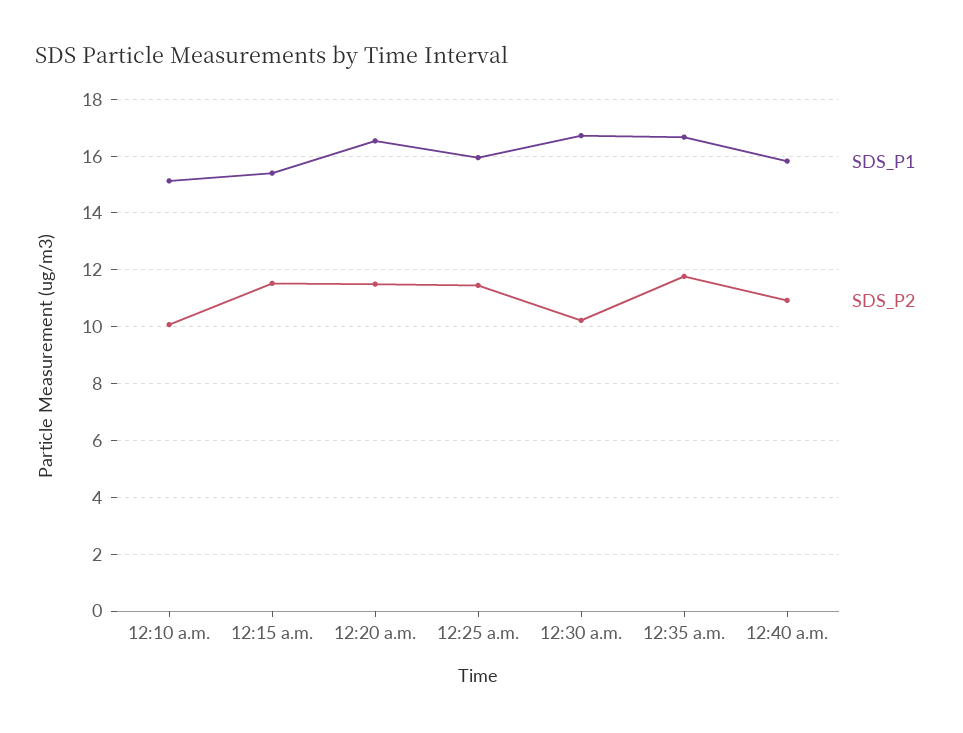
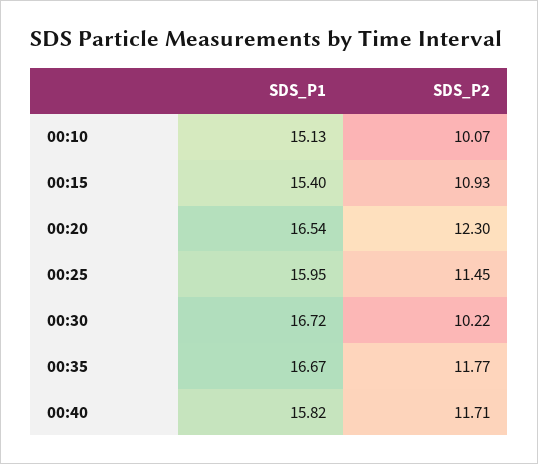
  {
    "SDS_P1": {
      "12:10 a.m.": 15.13,
      "12:15 a.m.": 15.4,
      "12:20 a.m.": 16.54,
      "12:25 a.m.": 15.95,
      "12:30 a.m.": 16.72,
      "12:35 a.m.": 16.67,
      "12:40 a.m.": 15.82
    },
    "SDS_P2": {
      "12:10 a.m.": 10.07,
-     "12:15 a.m.": 11.5,
+     "12:15 a.m.": 10.93,
-     "12:20 a.m.": 11.5,
+     "12:20 a.m.": 12.3,
      "12:25 a.m.": 11.45,
      "12:30 a.m.": 10.22,
      "12:35 a.m.": 11.77,
-     "12:40 a.m.": 11
+     "12:40 a.m.": 11.71
    }
  }

